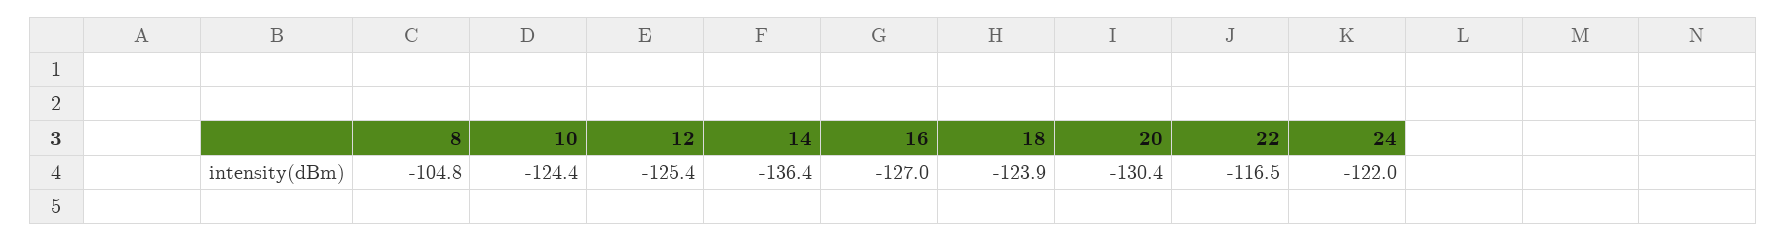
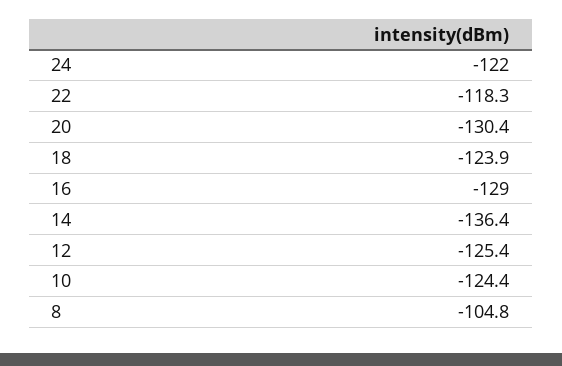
  {
    "8": -104.8,
    "10": -124.4,
    "12": -125.4,
    "14": -136.4,
-   "16": -127,
+   "16": -129,
    "18": -123.9,
    "20": -130.4,
-   "22": -116.5,
+   "22": -118.3,
    "24": -122
  }

